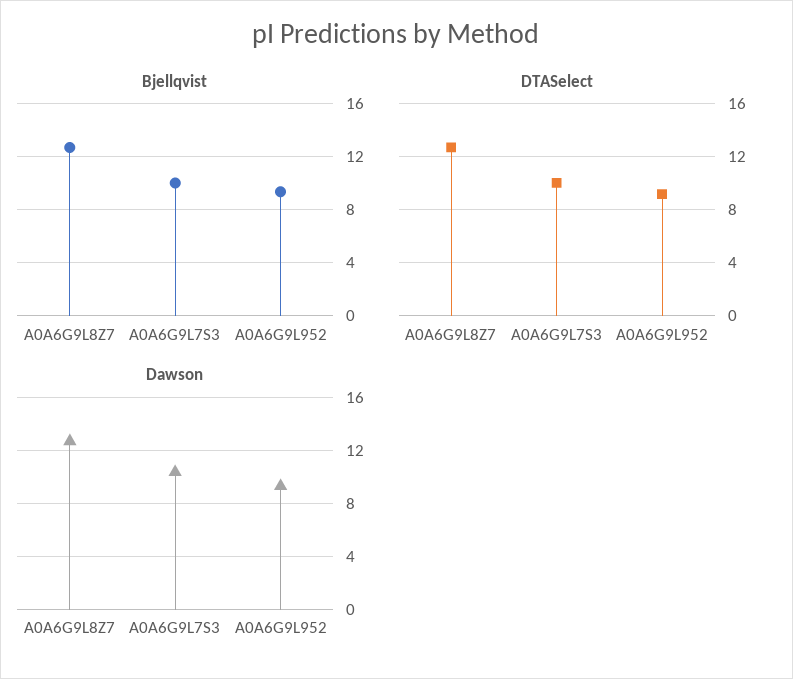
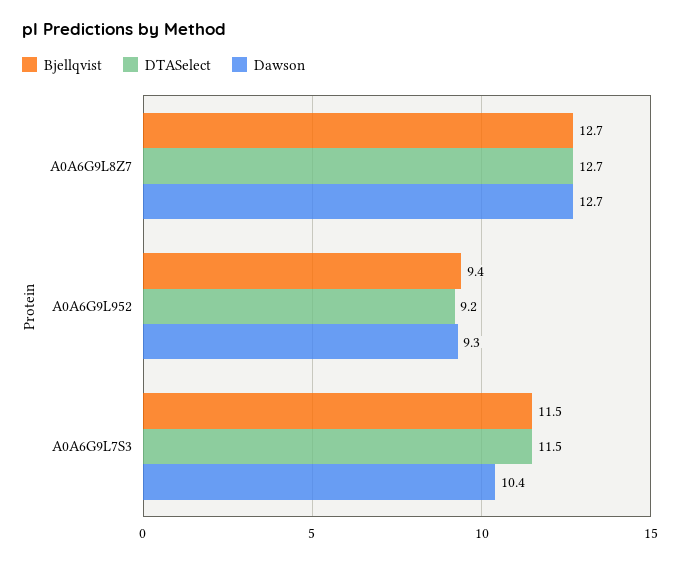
  {
    "Bjellqvist": {
      "A0A6G9L8Z7": 12.7,
-     "A0A6G9L7S3": 10,
+     "A0A6G9L7S3": 11.5,
      "A0A6G9L952": 9.4
    },
    "DTASelect": {
      "A0A6G9L8Z7": 12.7,
-     "A0A6G9L7S3": 10,
+     "A0A6G9L7S3": 11.5,
      "A0A6G9L952": 9.2
    },
    "Dawson": {
      "A0A6G9L8Z7": 12.7,
      "A0A6G9L7S3": 10.4,
      "A0A6G9L952": 9.3
    }
  }

